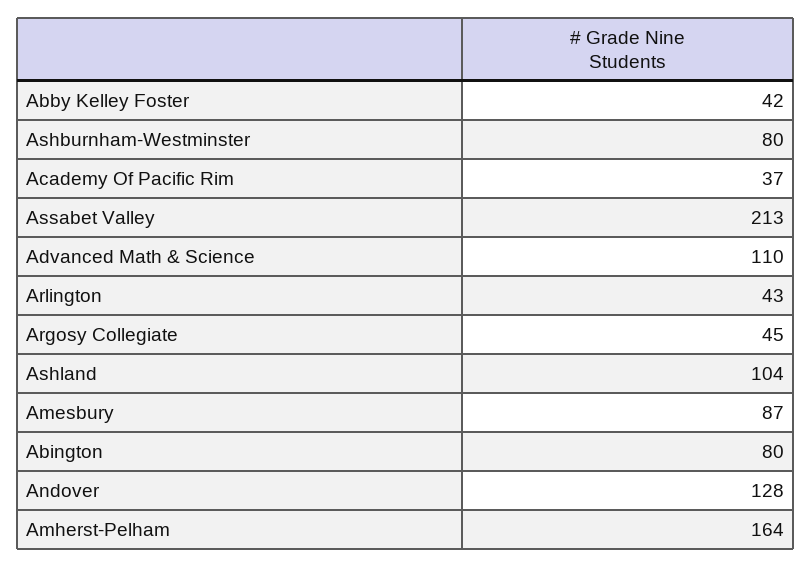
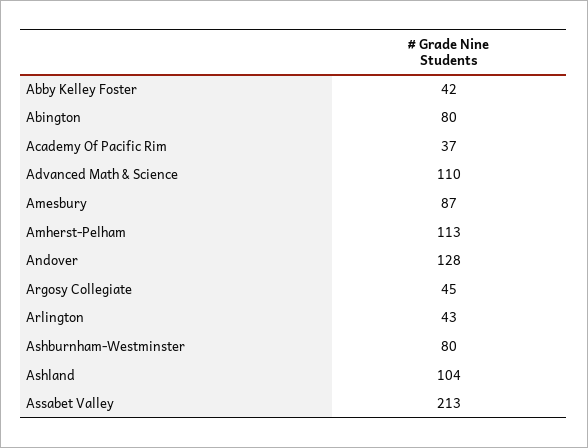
  {
    "Abby Kelley Foster": 42,
    "Ashburnham-Westminster": 80,
    "Academy Of Pacific Rim": 37,
    "Assabet Valley": 213,
    "Advanced Math & Science": 110,
    "Arlington": 43,
    "Argosy Collegiate": 45,
    "Ashland": 104,
    "Amesbury": 87,
    "Abington": 80,
    "Andover": 128,
-   "Amherst-Pelham": 164
+   "Amherst-Pelham": 113
  }

